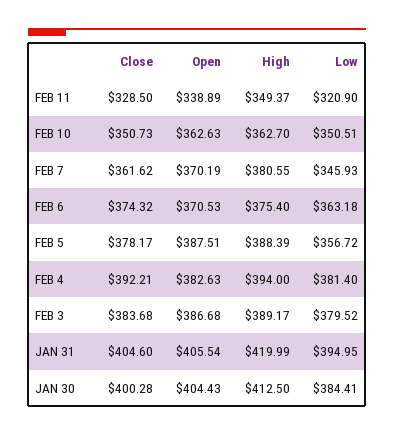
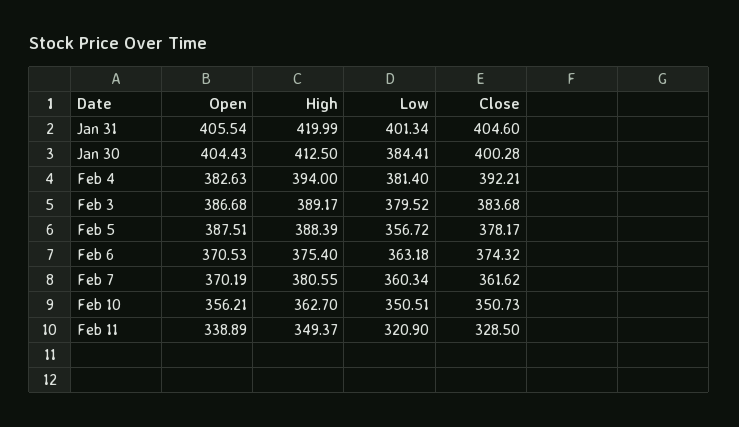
  {
    "Close": {
      "FEB 11": 328.5,
      "FEB 10": 350.73,
      "FEB 7": 361.62,
      "FEB 6": 374.32,
      "FEB 5": 378.17,
      "FEB 4": 392.21,
      "FEB 3": 383.68,
      "JAN 31": 404.6,
      "JAN 30": 400.28
    },
    "Open": {
      "FEB 11": 338.89,
-     "FEB 10": 362.63,
+     "FEB 10": 356.21,
      "FEB 7": 370.19,
      "FEB 6": 370.53,
      "FEB 5": 387.51,
      "FEB 4": 382.63,
      "FEB 3": 386.68,
      "JAN 31": 405.54,
      "JAN 30": 404.43
    },
    "High": {
      "FEB 11": 349.37,
      "FEB 10": 362.7,
      "FEB 7": 380.55,
      "FEB 6": 375.4,
      "FEB 5": 388.39,
      "FEB 4": 394,
      "FEB 3": 389.17,
      "JAN 31": 419.99,
      "JAN 30": 412.5
    },
    "Low": {
      "FEB 11": 320.9,
      "FEB 10": 350.51,
-     "FEB 7": 345.93,
+     "FEB 7": 360.34,
      "FEB 6": 363.18,
      "FEB 5": 356.72,
      "FEB 4": 381.4,
      "FEB 3": 379.52,
-     "JAN 31": 394.95,
+     "JAN 31": 401.34,
      "JAN 30": 384.41
    }
  }

